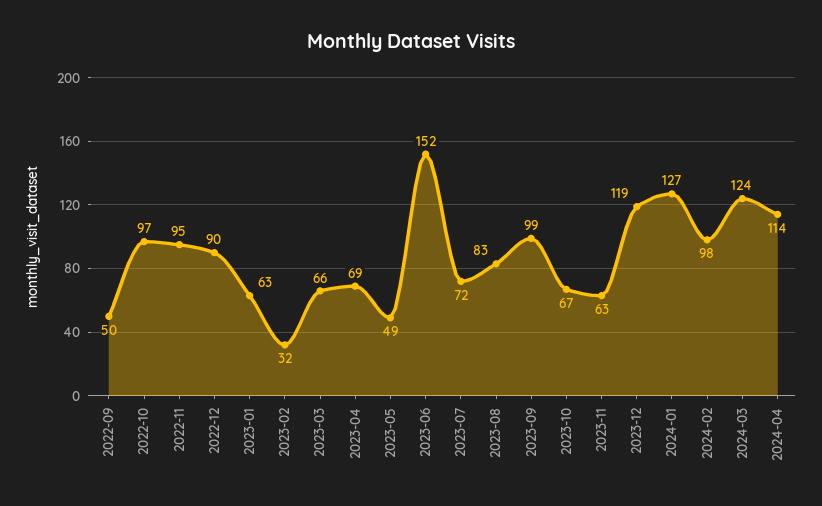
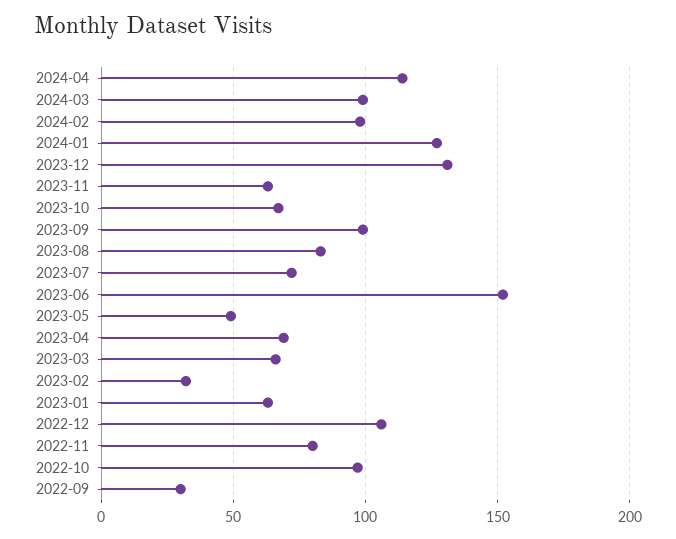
  {
-   "2022-09": 50,
+   "2022-09": 30,
    "2022-10": 97,
-   "2022-11": 95,
+   "2022-11": 80,
-   "2022-12": 90,
+   "2022-12": 105,
    "2023-01": 63,
    "2023-02": 32,
    "2023-03": 66,
    "2023-04": 69,
    "2023-05": 49,
    "2023-06": 152,
    "2023-07": 72,
    "2023-08": 83,
    "2023-09": 99,
    "2023-10": 67,
    "2023-11": 63,
-   "2023-12": 119,
+   "2023-12": 130,
    "2024-01": 127,
    "2024-02": 98,
-   "2024-03": 124,
+   "2024-03": 100,
    "2024-04": 114
  }

